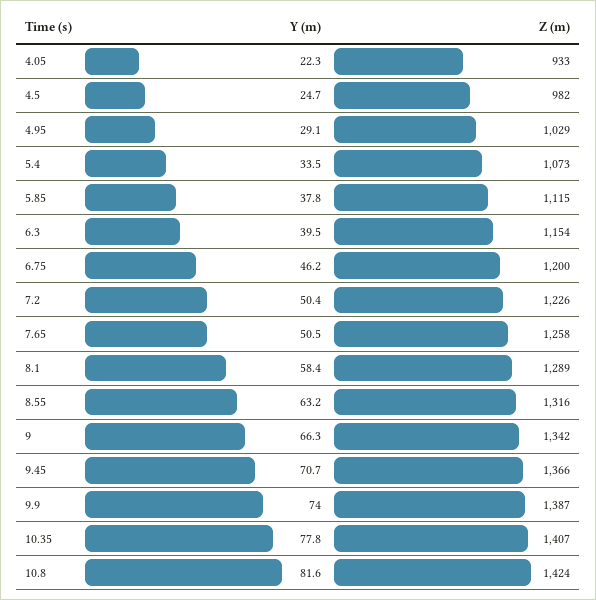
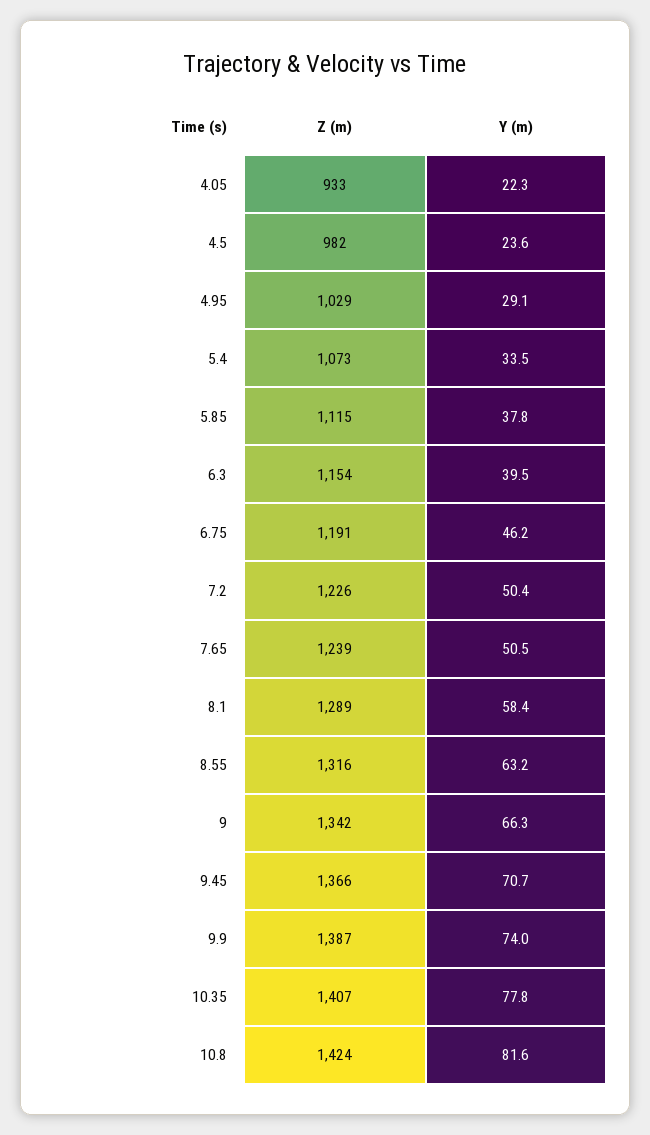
  {
    "Y (m)": {
      "4.05": 22.3,
-     "4.5": 24.7,
+     "4.5": 23.6,
      "4.95": 29.1,
      "5.4": 33.5,
      "5.85": 37.8,
      "6.3": 39.5,
      "6.75": 46.2,
      "7.2": 50.4,
      "7.65": 50.5,
      "8.1": 58.4,
      "8.55": 63.2,
      "9": 66.3,
      "9.45": 70.7,
      "9.9": 74,
      "10.35": 77.8,
      "10.8": 81.6
    },
    "Z (m)": {
      "4.05": 933,
      "4.5": 982,
      "4.95": 1029,
      "5.4": 1073,
      "5.85": 1115,
      "6.3": 1154,
-     "6.75": 1200,
+     "6.75": 1191,
      "7.2": 1226,
-     "7.65": 1258,
+     "7.65": 1239,
      "8.1": 1289,
      "8.55": 1316,
      "9": 1342,
      "9.45": 1366,
      "9.9": 1387,
      "10.35": 1407,
      "10.8": 1424
    }
  }

